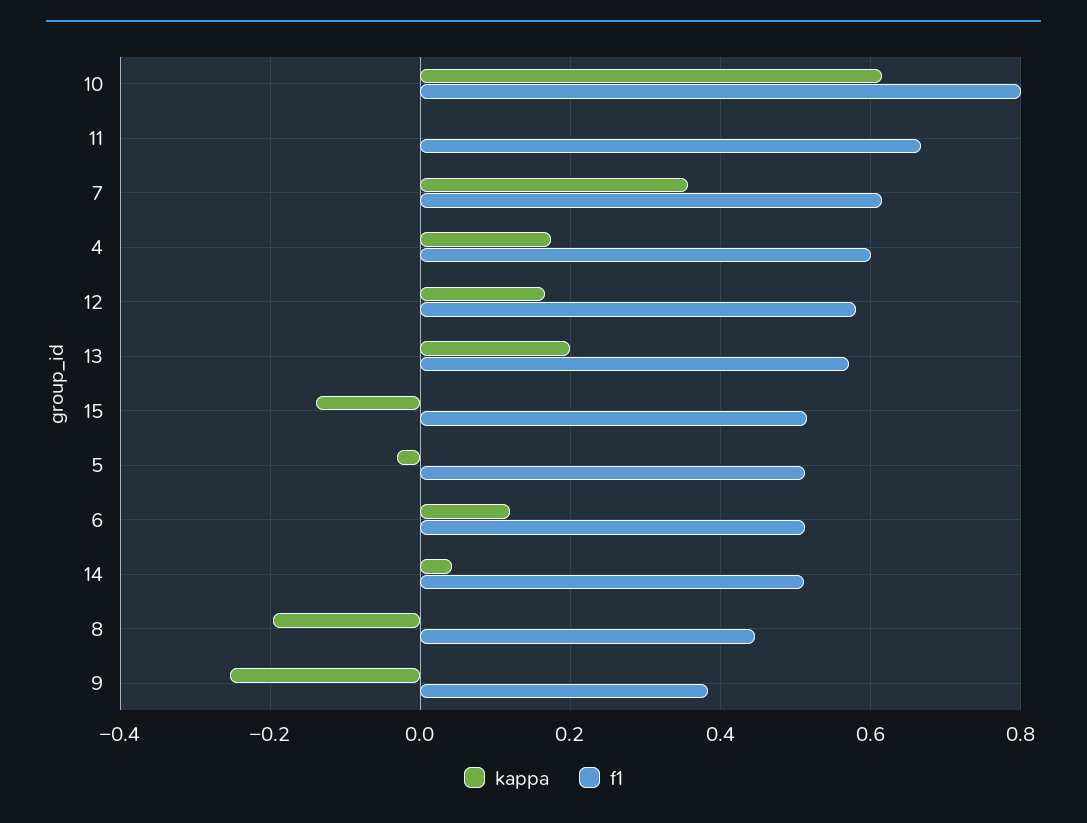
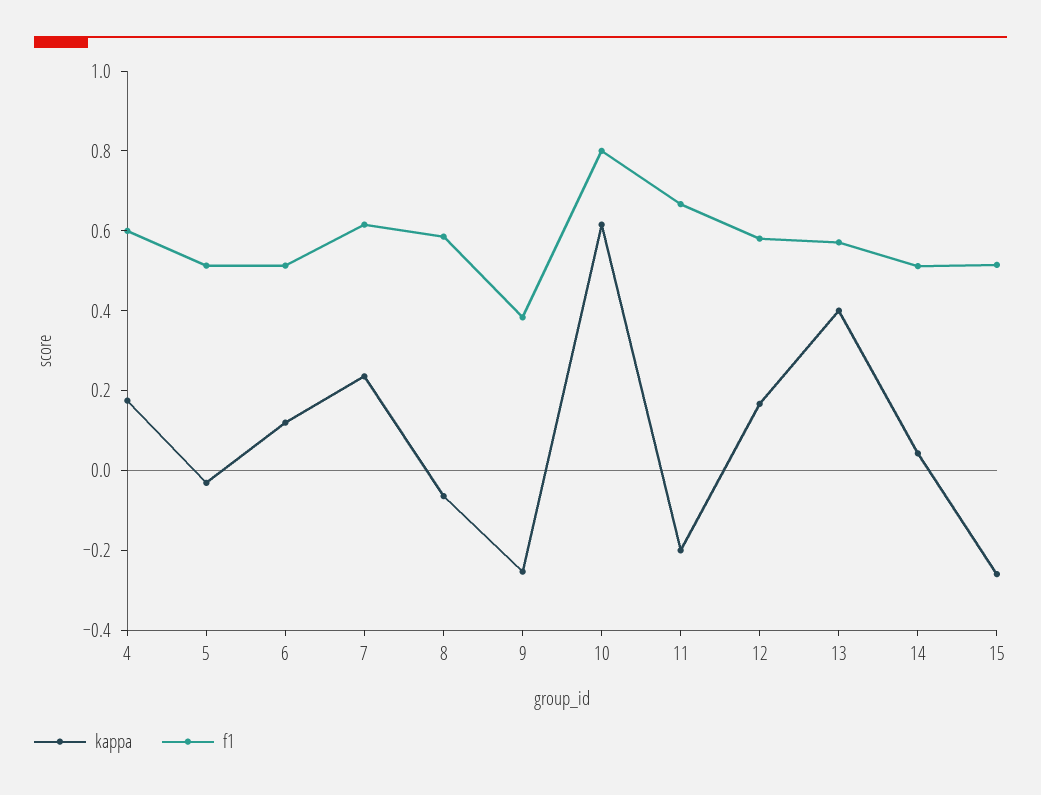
  {
    "kappa": {
      "10": 0.62,
-     "11": 0,
+     "11": -0.2,
-     "7": 0.36,
+     "7": 0.25,
      "4": 0.18,
      "12": 0.16,
-     "13": 0.2,
+     "13": 0.4,
-     "15": -0.14,
+     "15": -0.25,
      "5": -0.04,
      "6": 0.12,
      "14": 0.04,
-     "8": -0.2,
+     "8": -0.05,
      "9": -0.26
    },
    "f1": {
      "10": 0.8,
      "11": 0.66,
      "7": 0.62,
      "4": 0.6,
      "12": 0.58,
      "13": 0.58,
      "15": 0.52,
      "5": 0.52,
      "6": 0.52,
      "14": 0.52,
-     "8": 0.44,
+     "8": 0.6,
      "9": 0.38
    }
  }

